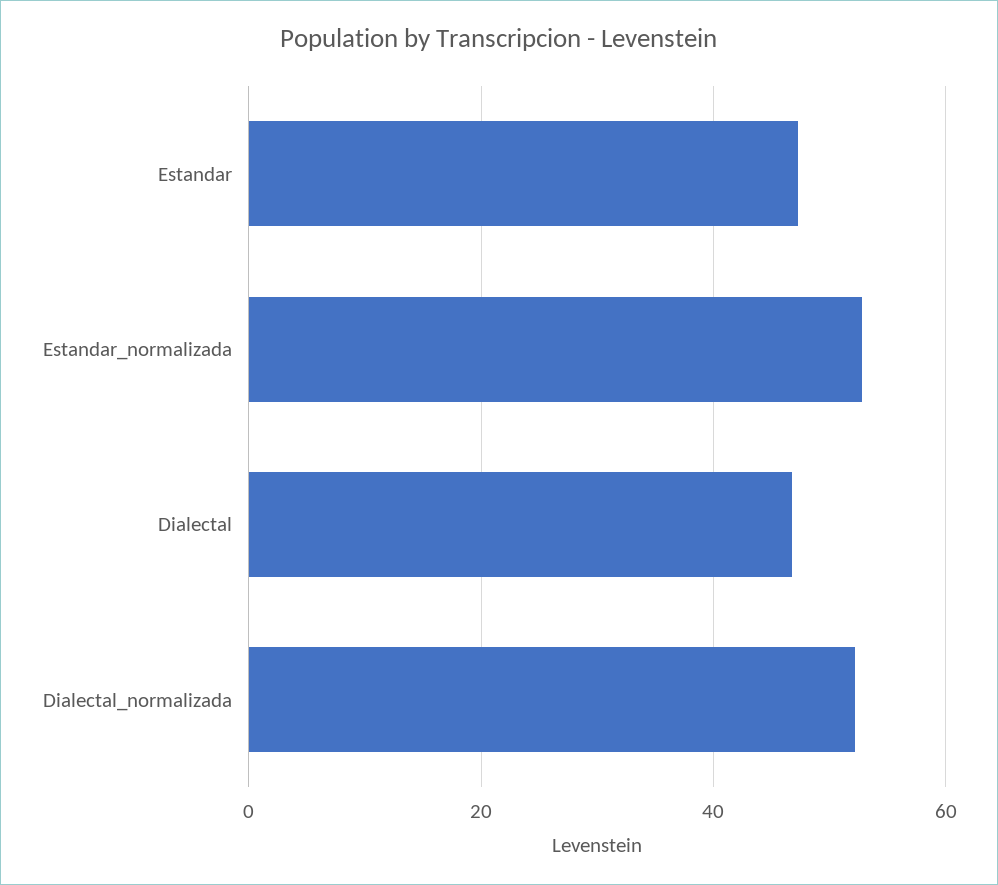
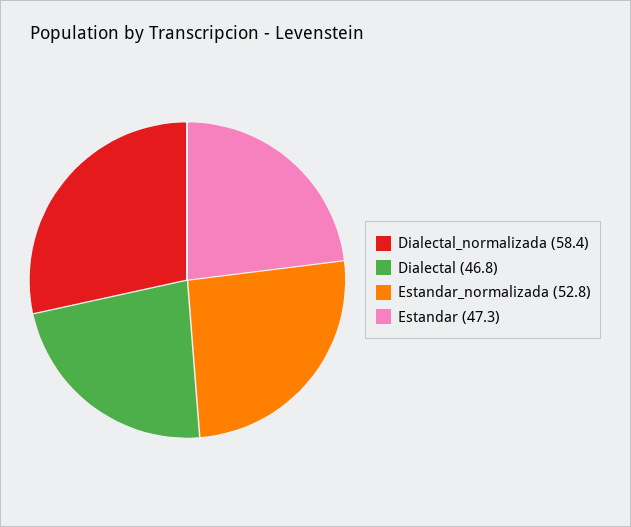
  {
    "Estandar": 47.3,
    "Estandar_normalizada": 52.8,
    "Dialectal": 46.8,
-   "Dialectal_normalizada": 52
+   "Dialectal_normalizada": 58.4
  }

